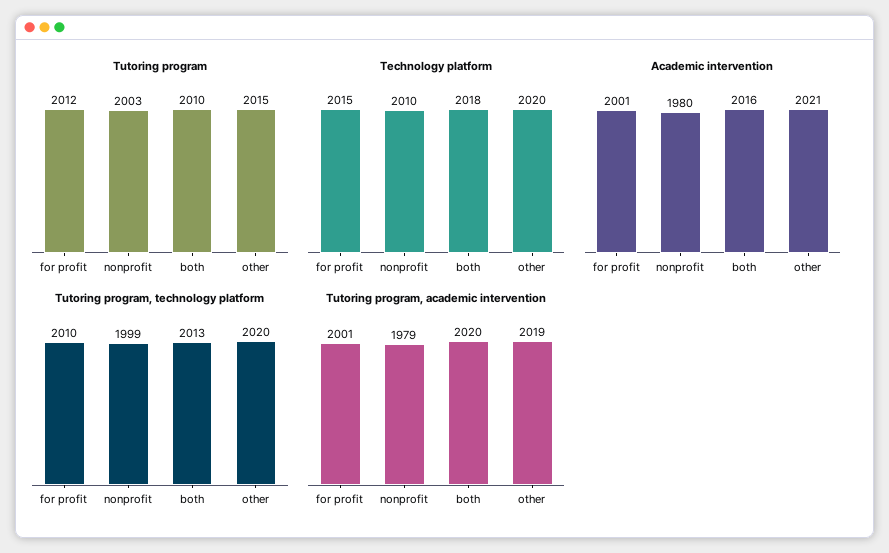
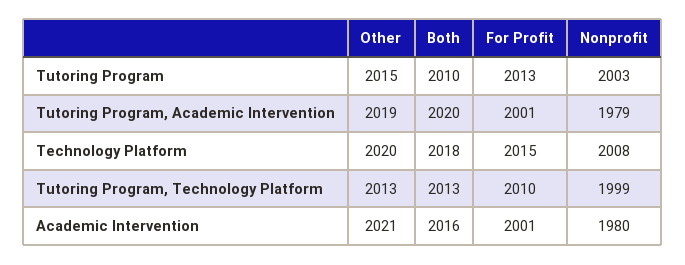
  {
    "Tutoring program": {
-     "for profit": 2012,
+     "for profit": 2013,
      "nonprofit": 2003,
      "both": 2010,
      "other": 2015
    },
    "Technology platform": {
      "for profit": 2015,
-     "nonprofit": 2010,
+     "nonprofit": 2008,
      "both": 2018,
      "other": 2020
    },
    "Academic intervention": {
      "for profit": 2001,
      "nonprofit": 1980,
      "both": 2016,
      "other": 2021
    },
    "Tutoring program, technology platform": {
      "for profit": 2010,
      "nonprofit": 1999,
      "both": 2013,
-     "other": 2020
+     "other": 2013
    },
    "Tutoring program, academic intervention": {
      "for profit": 2001,
      "nonprofit": 1979,
      "both": 2020,
      "other": 2019
    }
  }

